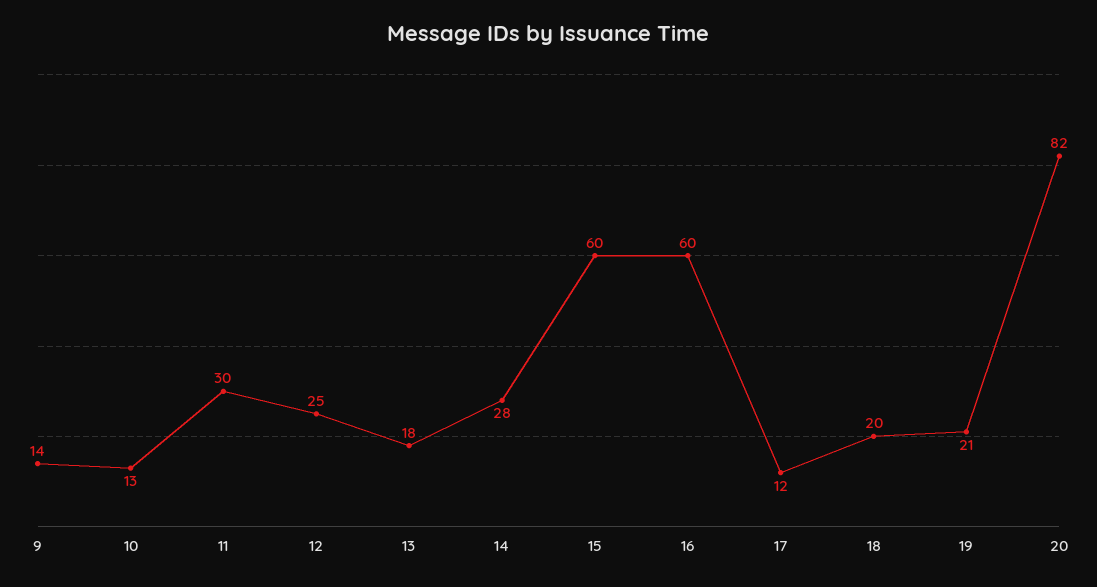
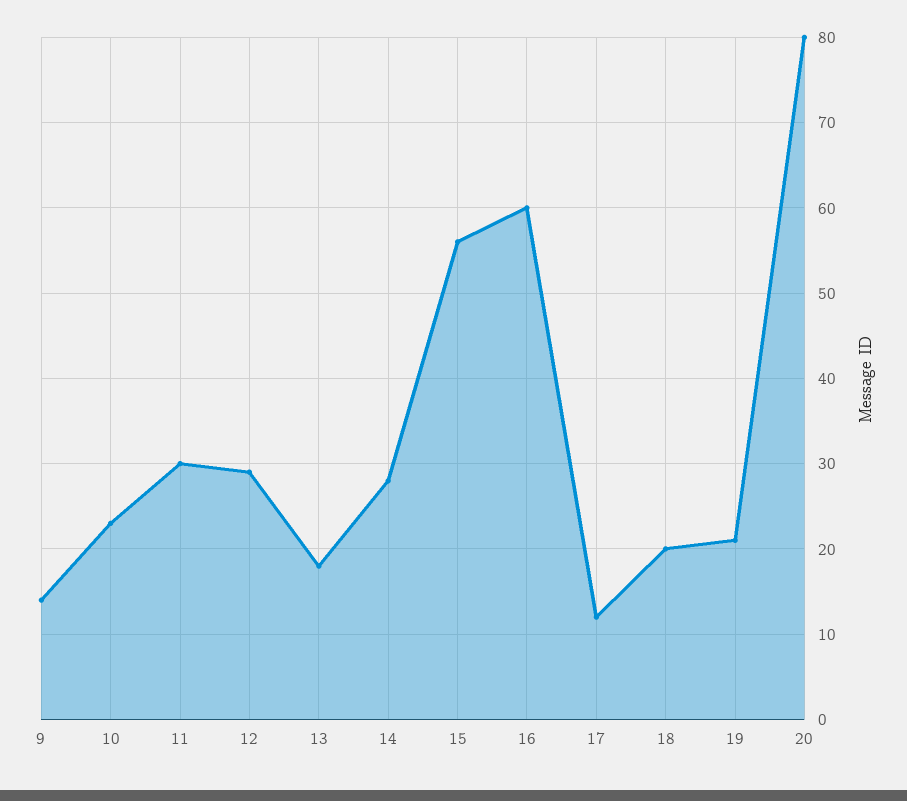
  {
    "9": 14,
-   "10": 13,
+   "10": 23,
    "11": 30,
-   "12": 25,
+   "12": 29,
    "13": 18,
    "14": 28,
-   "15": 60,
+   "15": 56,
    "16": 60,
    "17": 12,
    "18": 20,
    "19": 21,
-   "20": 82
+   "20": 80
  }

